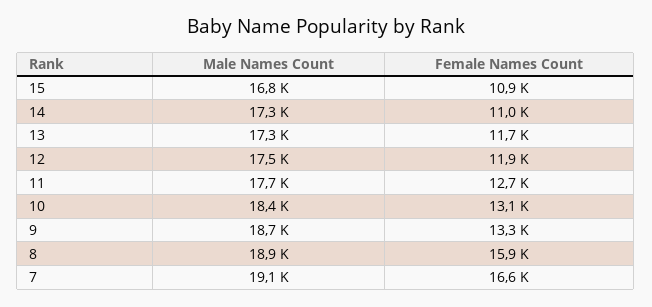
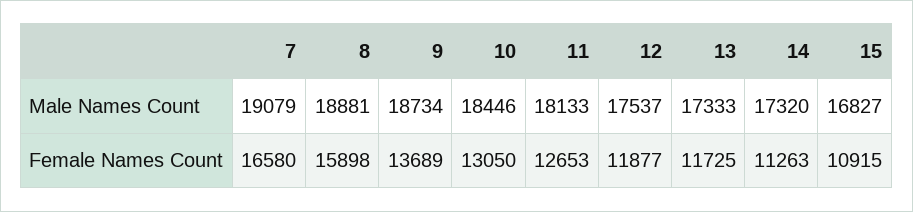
  {
    "Male Names Count": {
      "15": 16827,
      "14": 17320,
      "13": 17333,
      "12": 17537,
-     "11": 17700,
+     "11": 18133,
      "10": 18446,
      "9": 18734,
      "8": 18881,
      "7": 19079
    },
    "Female Names Count": {
      "15": 10915,
-     "14": 11000,
+     "14": 11263,
      "13": 11725,
      "12": 11877,
      "11": 12653,
      "10": 13050,
-     "9": 13300,
+     "9": 13689,
      "8": 15898,
      "7": 16580
    }
  }

